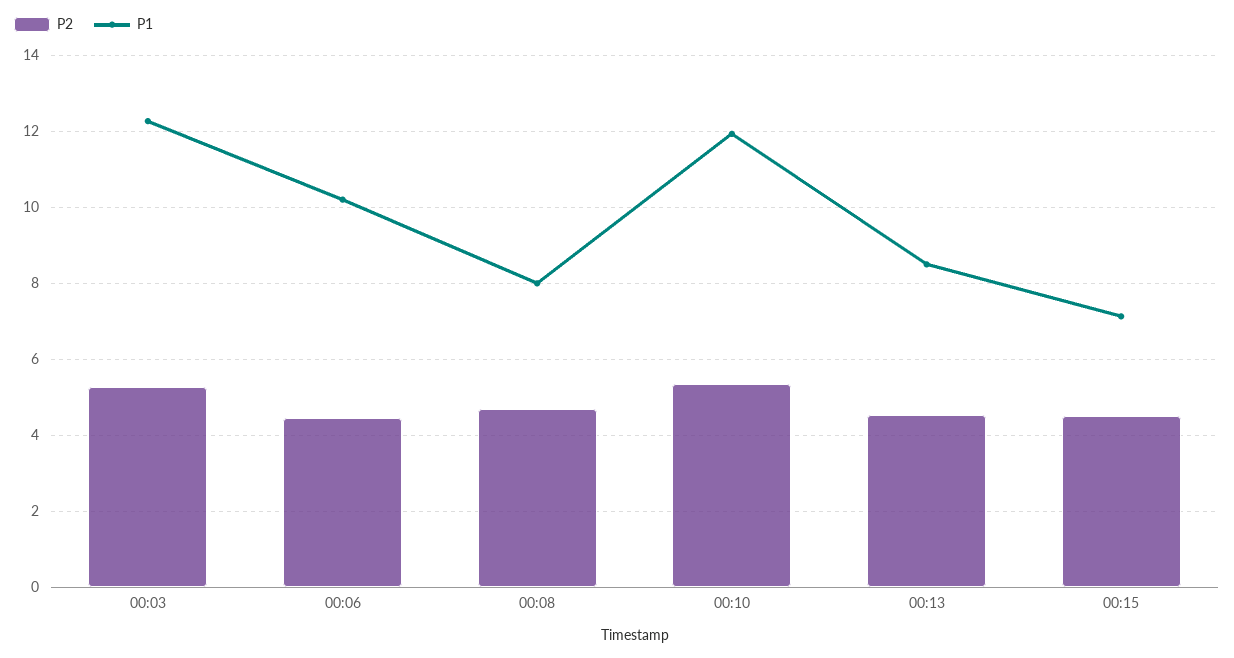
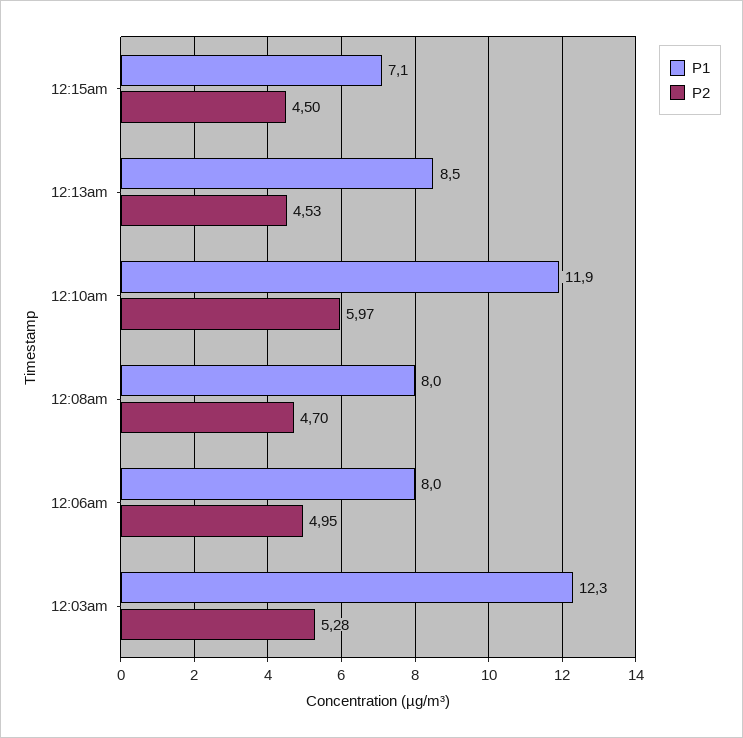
  {
    "P2": {
      "00:03": 5.28,
-     "00:06": 4.4,
+     "00:06": 4.95,
      "00:08": 4.7,
-     "00:10": 5.4,
+     "00:10": 5.97,
      "00:13": 4.53,
      "00:15": 4.5
    },
    "P1": {
      "00:03": 12.3,
-     "00:06": 10.2,
+     "00:06": 8,
      "00:08": 8,
      "00:10": 11.9,
      "00:13": 8.5,
      "00:15": 7.1
    }
  }

